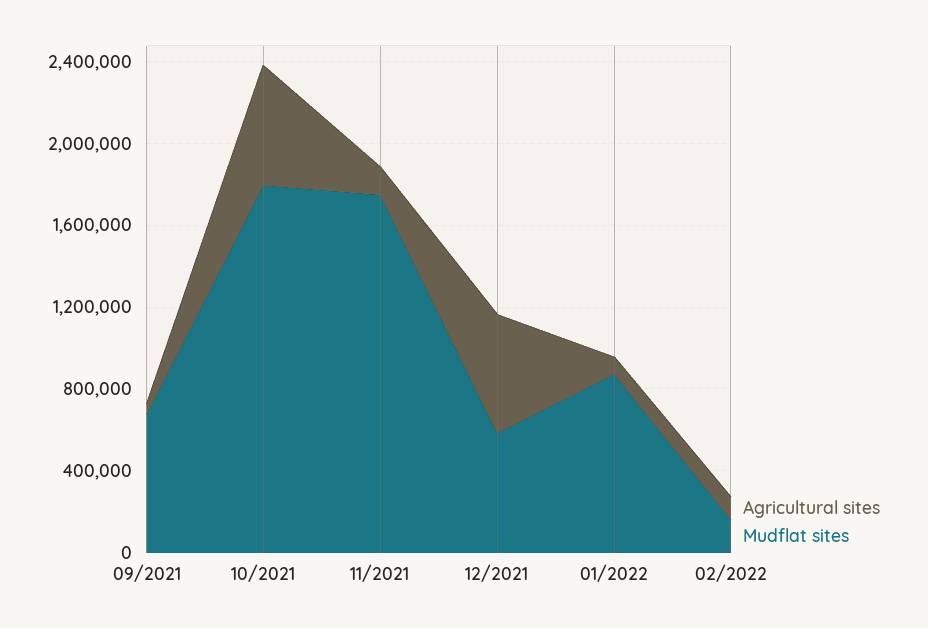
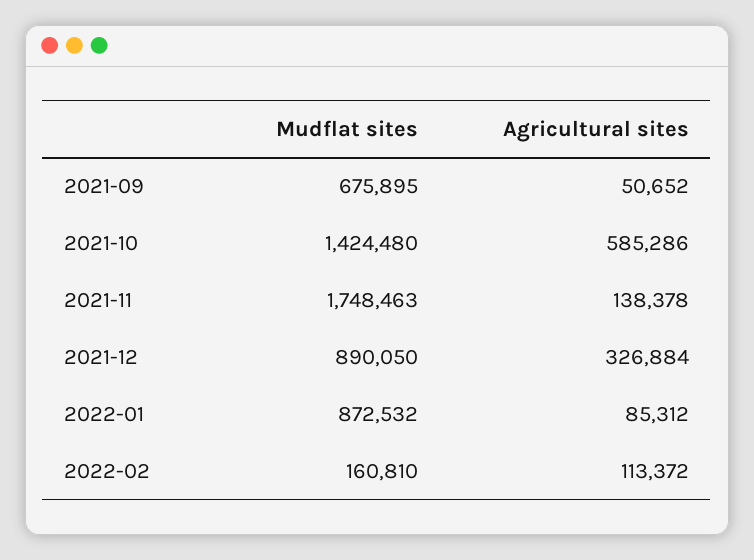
  {
    "Agricultural sites": {
      "09/2021": 50652,
      "10/2021": 585286,
      "11/2021": 138378,
-     "12/2021": 600000,
+     "12/2021": 326884,
      "01/2022": 85312,
      "02/2022": 113372
    },
    "Mudflat sites": {
      "09/2021": 675895,
-     "10/2021": 1800000,
+     "10/2021": 1424480,
      "11/2021": 1748463,
-     "12/2021": 600000,
+     "12/2021": 890050,
      "01/2022": 872532,
      "02/2022": 160810
    }
  }

